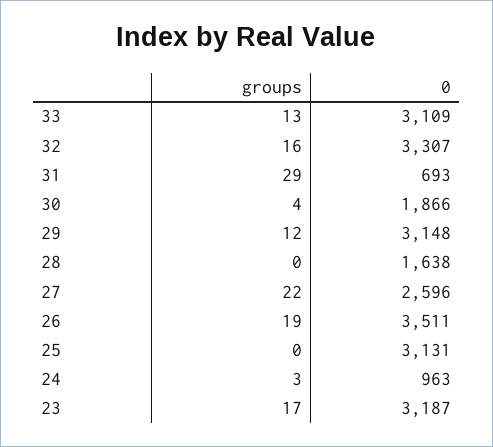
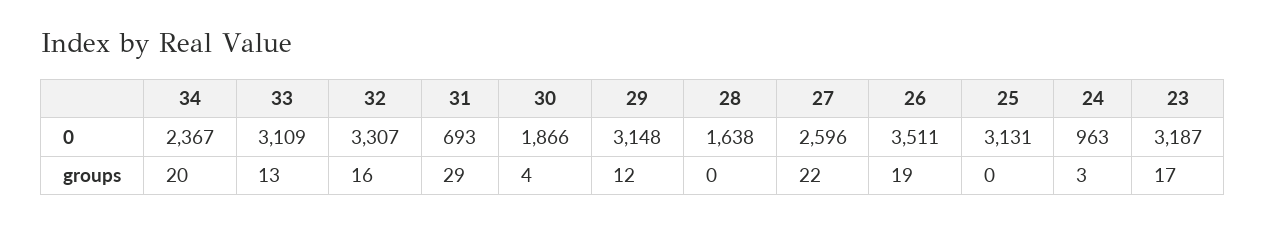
  {
    "groups": {
      "33": 13,
      "32": 16,
      "31": 29,
      "30": 4,
      "29": 12,
      "28": 0,
      "27": 22,
      "26": 19,
      "25": 0,
      "24": 3,
-     "23": 17
+     "23": 17,
+     "34": 20
    },
    "0": {
      "33": 3109,
      "32": 3307,
      "31": 693,
      "30": 1866,
      "29": 3148,
      "28": 1638,
      "27": 2596,
      "26": 3511,
      "25": 3131,
      "24": 963,
-     "23": 3187
+     "23": 3187,
+     "34": 2367
    }
  }

